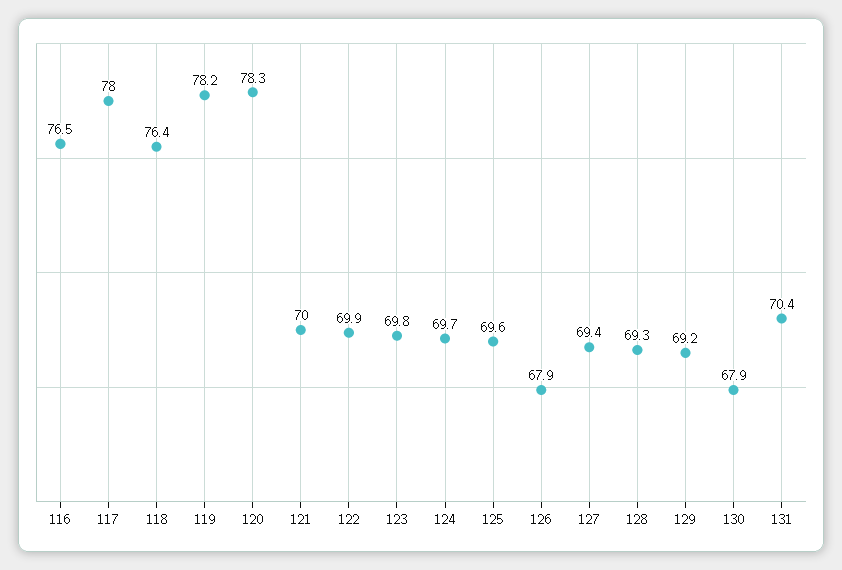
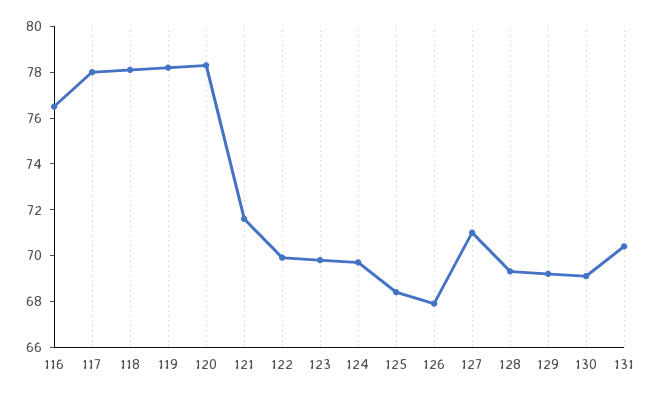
  {
    "116": 76.5,
    "117": 78,
-   "118": 76.4,
+   "118": 78,
    "119": 78.2,
    "120": 78.3,
-   "121": 70,
+   "121": 71.5,
    "122": 69.9,
    "123": 69.8,
    "124": 69.7,
-   "125": 69.6,
+   "125": 68.5,
    "126": 67.9,
-   "127": 69.4,
+   "127": 71,
    "128": 69.3,
    "129": 69.2,
-   "130": 67.9,
+   "130": 69,
    "131": 70.4
  }

